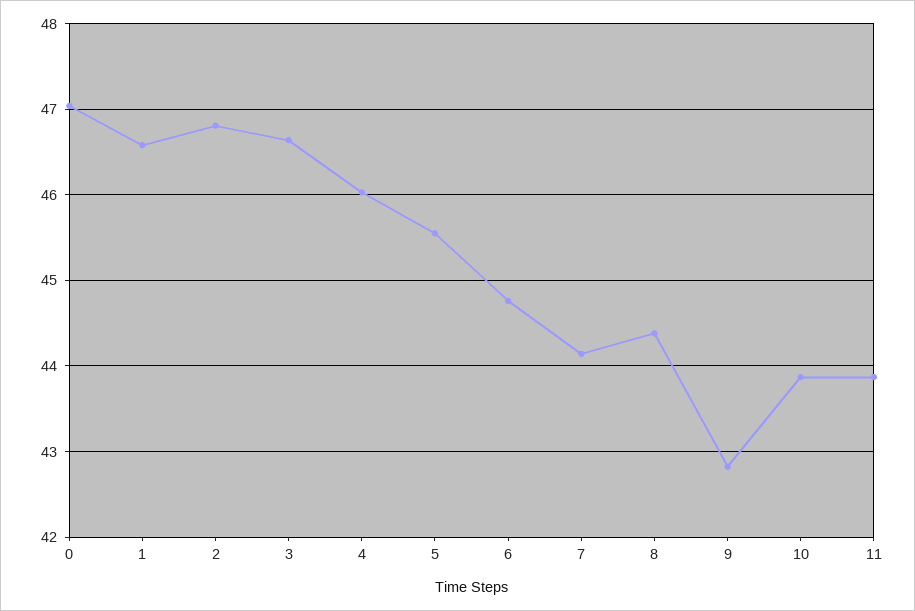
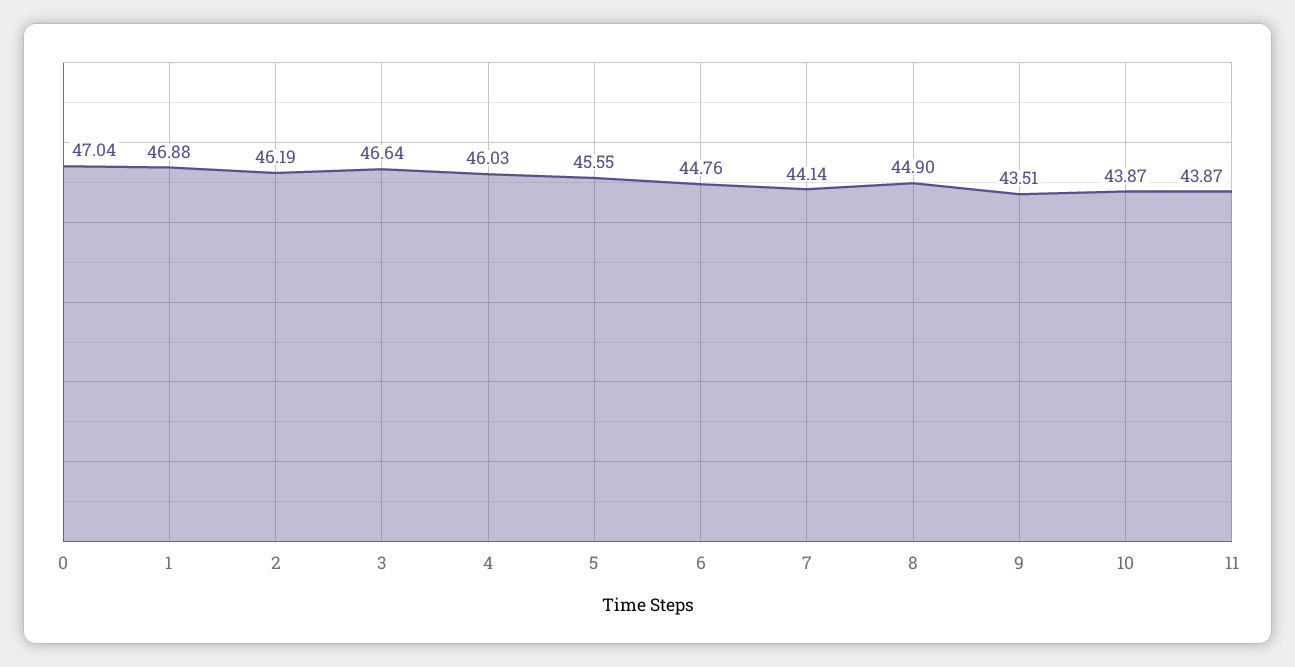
  {
    "0": 47.04,
-   "1": 46.6,
+   "1": 46.88,
-   "2": 46.8,
+   "2": 46.19,
    "3": 46.64,
    "4": 46.03,
    "5": 45.55,
    "6": 44.76,
    "7": 44.14,
-   "8": 44.4,
+   "8": 44.9,
-   "9": 42.8,
+   "9": 43.51,
    "10": 43.87,
    "11": 43.87
  }

